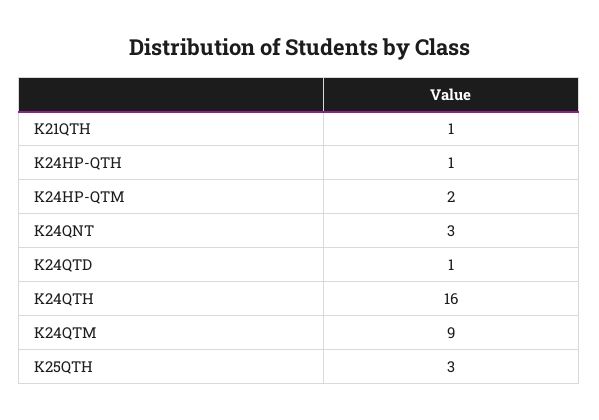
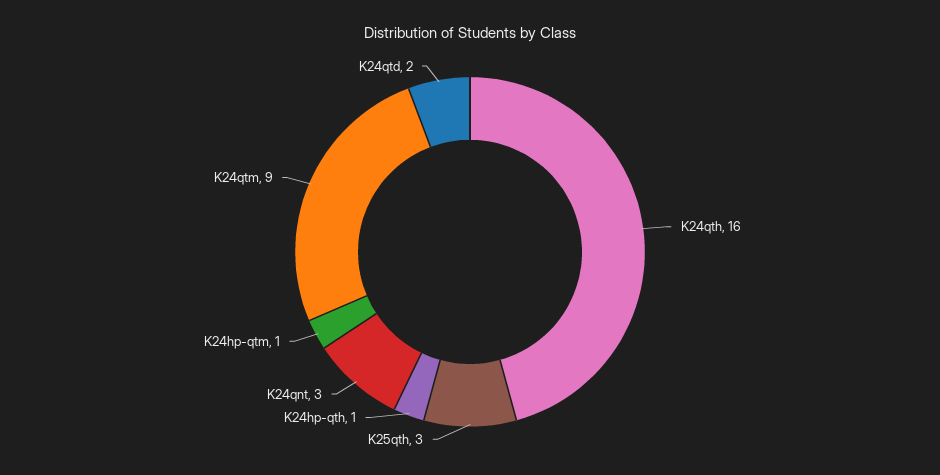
  {
-   "K21QTH": 1,
    "K24HP-QTH": 1,
-   "K24HP-QTM": 2,
+   "K24HP-QTM": 1,
    "K24QNT": 3,
-   "K24QTD": 1,
+   "K24QTD": 2,
    "K24QTH": 16,
    "K24QTM": 9,
    "K25QTH": 3
  }

